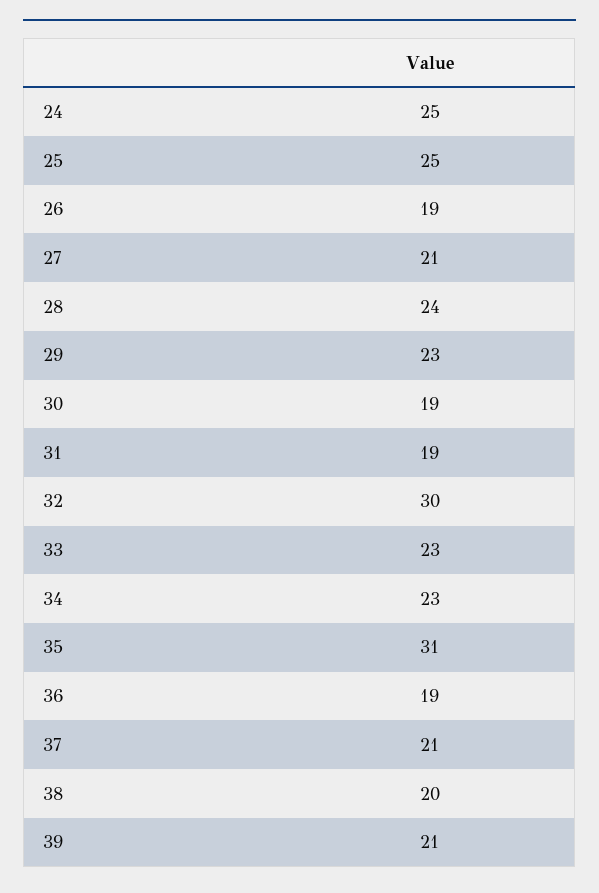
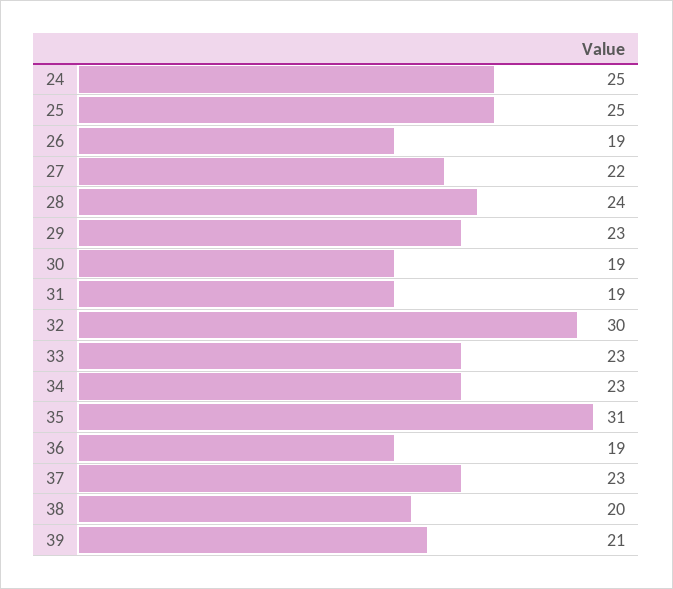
  {
    "24": 25,
    "25": 25,
    "26": 19,
-   "27": 21,
+   "27": 22,
    "28": 24,
    "29": 23,
    "30": 19,
    "31": 19,
    "32": 30,
    "33": 23,
    "34": 23,
    "35": 31,
    "36": 19,
-   "37": 21,
+   "37": 23,
    "38": 20,
    "39": 21
  }

